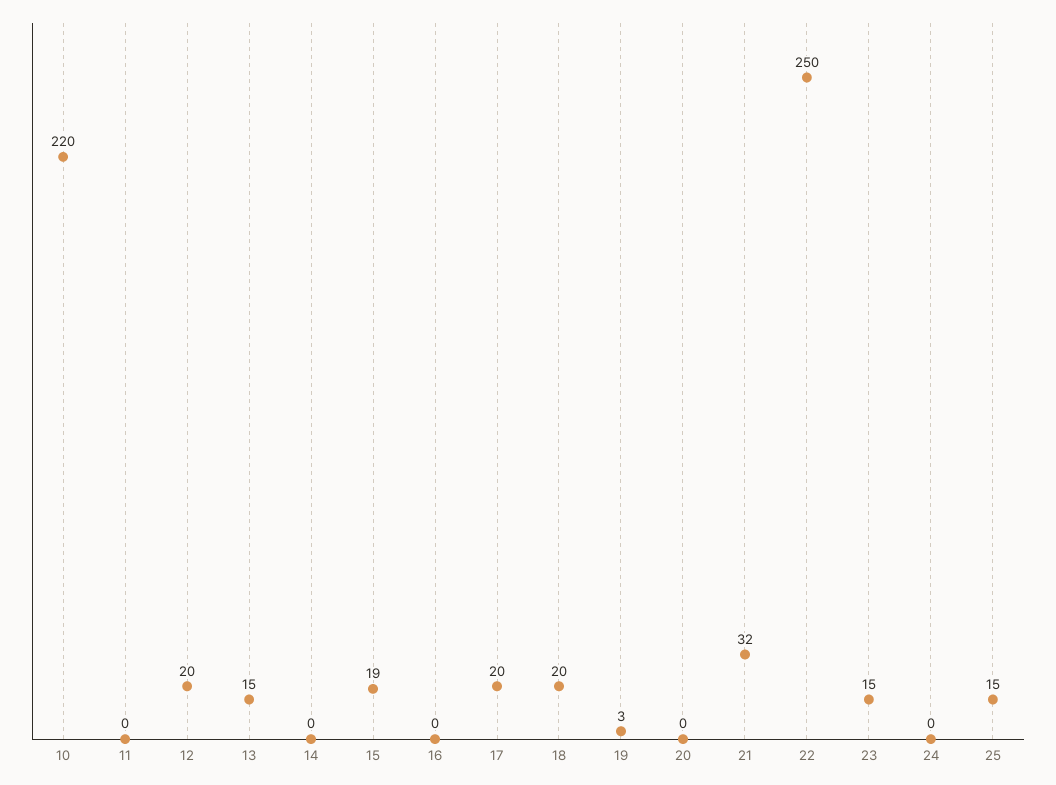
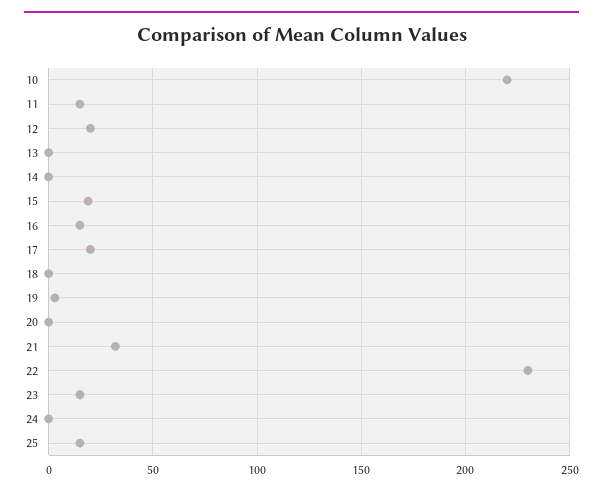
  {
    "10": 220,
-   "11": 0,
+   "11": 15,
    "12": 20,
-   "13": 15,
+   "13": 0,
    "14": 0,
    "15": 19,
-   "16": 0,
+   "16": 15,
    "17": 20,
-   "18": 20,
+   "18": 0,
    "19": 3,
    "20": 0,
    "21": 32,
-   "22": 250,
+   "22": 230,
    "23": 15,
    "24": 0,
    "25": 15
  }

